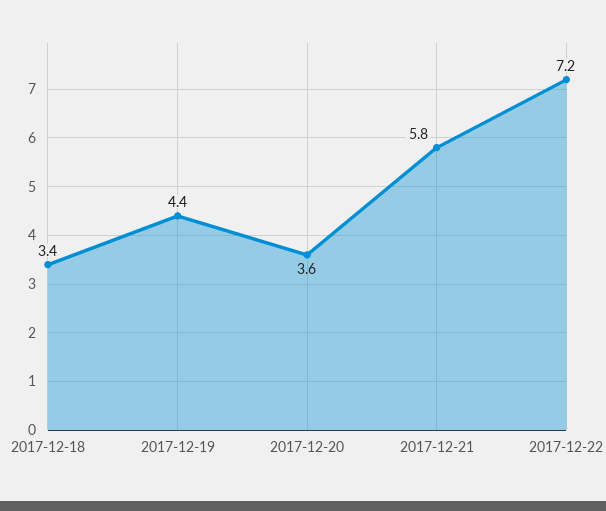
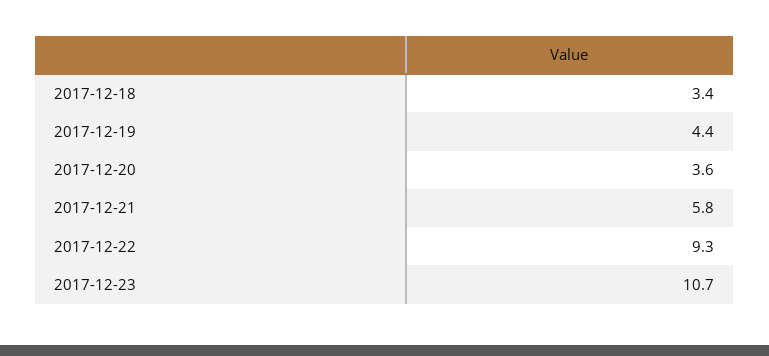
  {
    "2017-12-18": 3.4,
    "2017-12-19": 4.4,
    "2017-12-20": 3.6,
    "2017-12-21": 5.8,
-   "2017-12-22": 7.2
+   "2017-12-22": 9.3,
+   "2017-12-23": 10.7
  }

